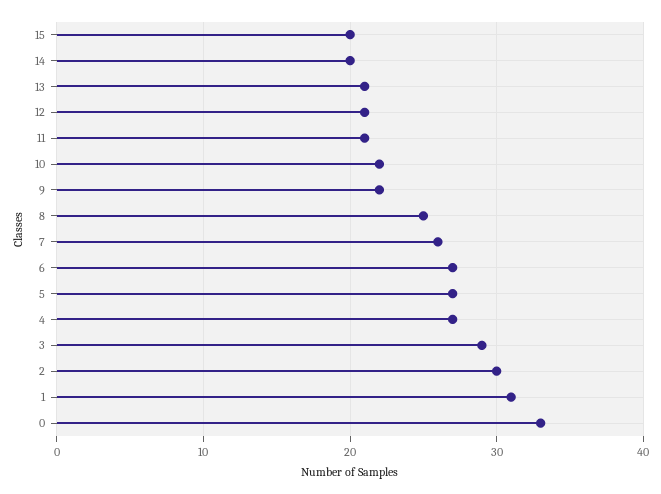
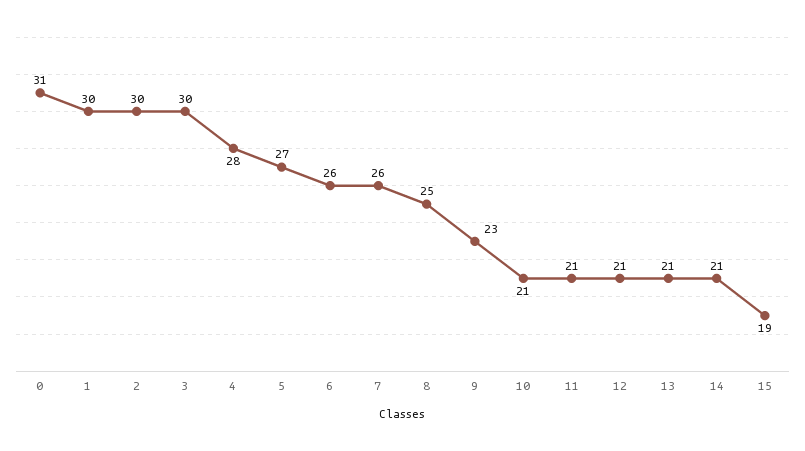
  {
-   "15": 20,
+   "15": 19,
-   "14": 20,
+   "14": 21,
    "13": 21,
    "12": 21,
    "11": 21,
-   "10": 22,
+   "10": 21,
-   "9": 22,
+   "9": 23,
    "8": 25,
    "7": 26,
-   "6": 27,
+   "6": 26,
    "5": 27,
-   "4": 27,
+   "4": 28,
-   "3": 29,
+   "3": 30,
    "2": 30,
-   "1": 31,
+   "1": 30,
-   "0": 33
+   "0": 31
  }

